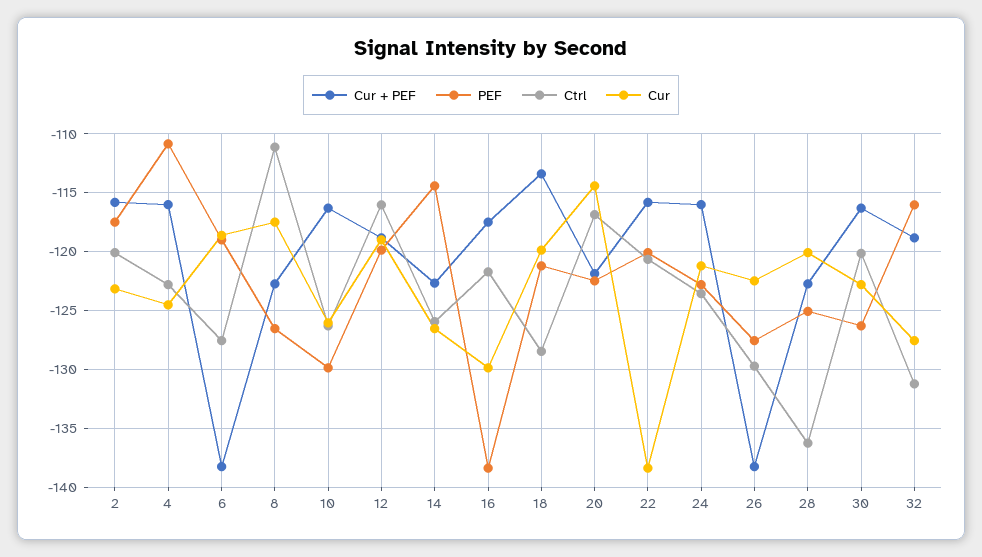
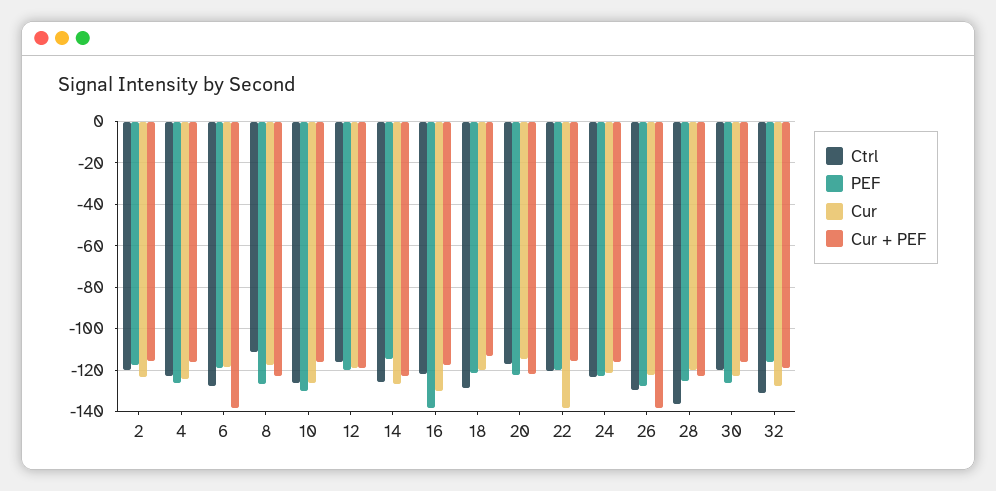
  {
    "Cur + PEF": {
      "2": -116,
      "4": -116,
      "6": -138,
      "8": -123,
      "10": -116,
      "12": -119,
      "14": -123,
      "16": -117,
      "18": -113,
      "20": -122,
      "22": -116,
      "24": -116,
      "26": -138,
      "28": -123,
      "30": -116,
      "32": -119
    },
    "PEF": {
      "2": -117,
-     "4": -111,
+     "4": -125,
      "6": -119,
      "8": -127,
      "10": -130,
      "12": -120,
      "14": -114,
      "16": -138,
      "18": -121,
      "20": -122,
      "22": -120,
      "24": -123,
      "26": -128,
      "28": -125,
      "30": -126,
      "32": -116
    },
    "Ctrl": {
      "2": -120,
      "4": -123,
      "6": -128,
      "8": -111,
      "10": -126,
      "12": -116,
      "14": -126,
      "16": -122,
      "18": -128,
      "20": -117,
      "22": -121,
      "24": -124,
      "26": -130,
      "28": -136,
      "30": -120,
      "32": -131
    },
    "Cur": {
      "2": -123,
      "4": -125,
      "6": -119,
      "8": -117,
      "10": -126,
      "12": -119,
      "14": -127,
      "16": -130,
      "18": -120,
      "20": -114,
      "22": -138,
      "24": -121,
      "26": -122,
      "28": -120,
      "30": -123,
      "32": -128
    }
  }

